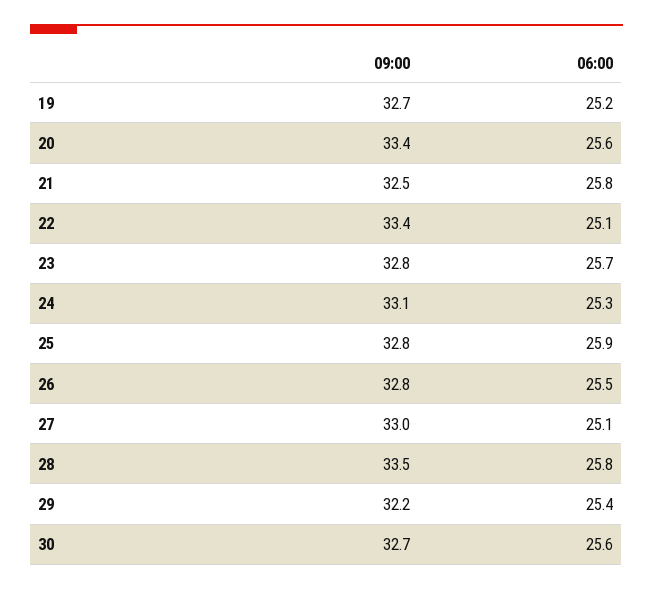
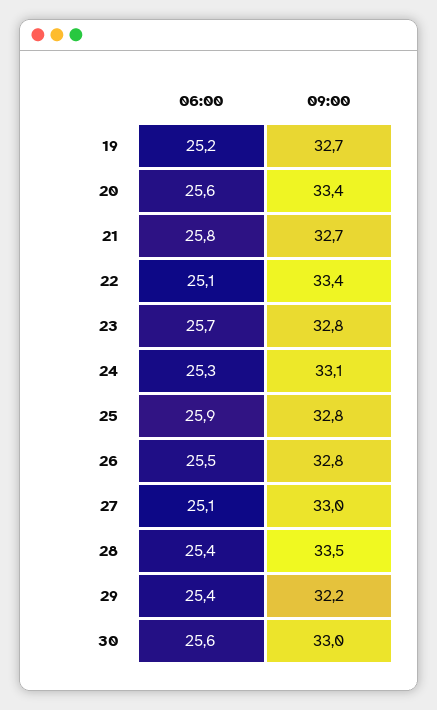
  {
    "09:00": {
      "19": 32.7,
      "20": 33.4,
-     "21": 32.5,
+     "21": 32.7,
      "22": 33.4,
      "23": 32.8,
      "24": 33.1,
      "25": 32.8,
      "26": 32.8,
      "27": 33,
      "28": 33.5,
      "29": 32.2,
-     "30": 32.7
+     "30": 33
    },
    "06:00": {
      "19": 25.2,
      "20": 25.6,
      "21": 25.8,
      "22": 25.1,
      "23": 25.7,
      "24": 25.3,
      "25": 25.9,
      "26": 25.5,
      "27": 25.1,
-     "28": 25.8,
+     "28": 25.4,
      "29": 25.4,
      "30": 25.6
    }
  }

